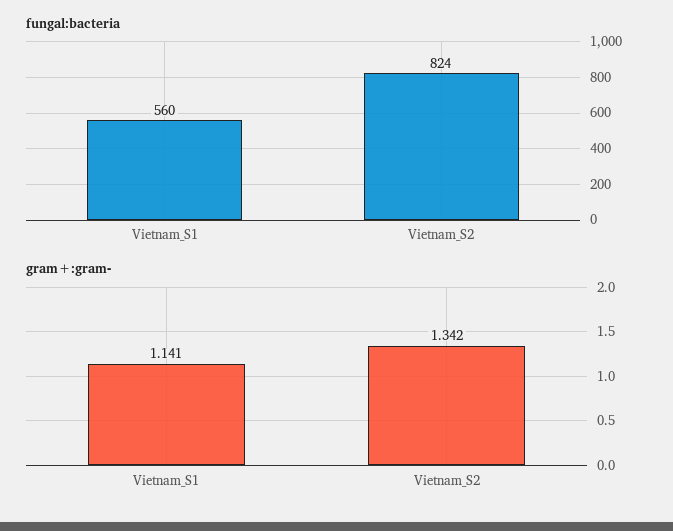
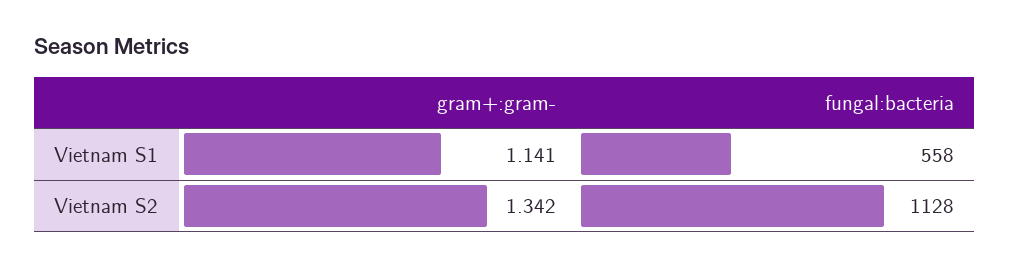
  {
    "fungal:bacteria": {
-     "Vietnam_S1": 560,
+     "Vietnam_S1": 558,
-     "Vietnam_S2": 824
+     "Vietnam_S2": 1128
    },
    "gram+:gram-": {
      "Vietnam_S1": 1.141,
      "Vietnam_S2": 1.342
    }
  }

